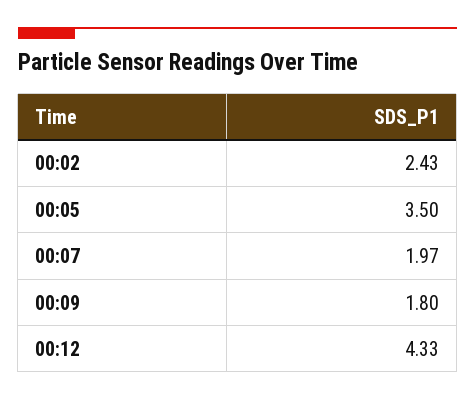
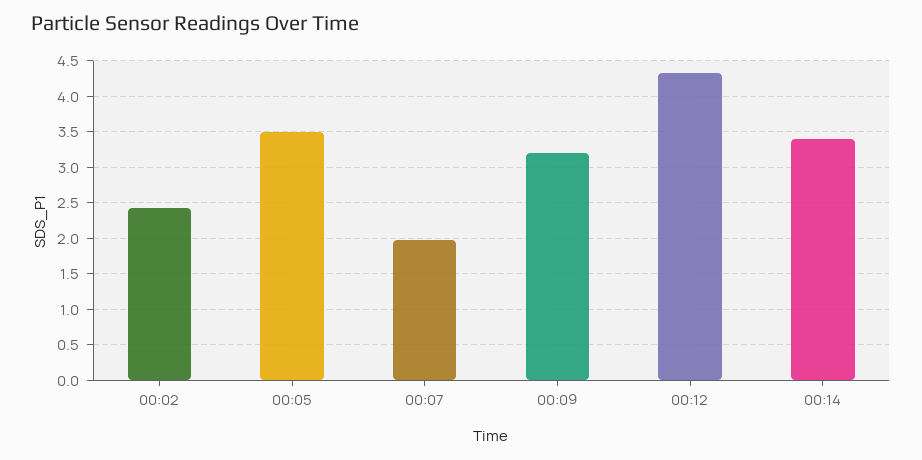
  {
    "00:02": 2.43,
    "00:05": 3.5,
    "00:07": 1.97,
-   "00:09": 1.8,
+   "00:09": 3.2,
-   "00:12": 4.33
+   "00:12": 4.33,
+   "00:14": 3.4
  }

